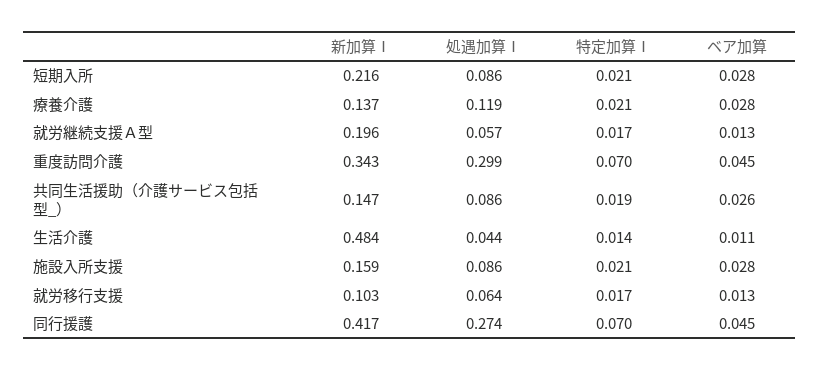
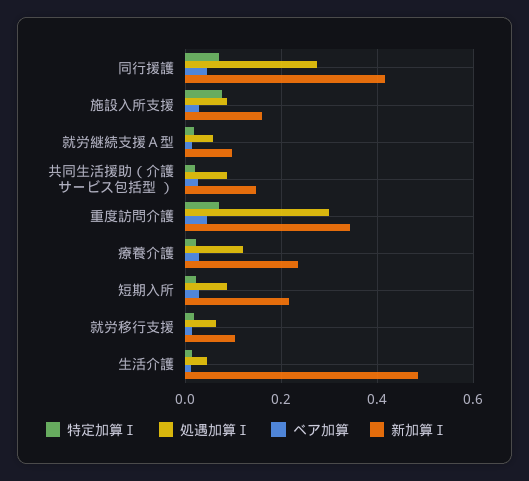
  {
    "新加算Ⅰ": {
      "短期入所": 0.216,
-     "療養介護": 0.137,
+     "療養介護": 0.24,
-     "就労継続支援Ａ型": 0.196,
+     "就労継続支援Ａ型": 0.1,
      "重度訪問介護": 0.343,
      "共同生活援助（介護サービス包括型_）": 0.147,
      "生活介護": 0.484,
      "施設入所支援": 0.159,
      "就労移行支援": 0.103,
      "同行援護": 0.417
    },
    "処遇加算Ⅰ": {
      "短期入所": 0.086,
      "療養介護": 0.119,
      "就労継続支援Ａ型": 0.057,
      "重度訪問介護": 0.299,
      "共同生活援助（介護サービス包括型_）": 0.086,
      "生活介護": 0.044,
      "施設入所支援": 0.086,
      "就労移行支援": 0.064,
      "同行援護": 0.274
    },
    "特定加算Ⅰ": {
      "短期入所": 0.021,
      "療養介護": 0.021,
      "就労継続支援Ａ型": 0.017,
      "重度訪問介護": 0.07,
      "共同生活援助（介護サービス包括型_）": 0.019,
      "生活介護": 0.014,
-     "施設入所支援": 0.021,
+     "施設入所支援": 0.08,
      "就労移行支援": 0.017,
      "同行援護": 0.07
    },
    "ベア加算": {
      "短期入所": 0.028,
      "療養介護": 0.028,
      "就労継続支援Ａ型": 0.013,
      "重度訪問介護": 0.045,
      "共同生活援助（介護サービス包括型_）": 0.026,
      "生活介護": 0.011,
      "施設入所支援": 0.028,
      "就労移行支援": 0.013,
      "同行援護": 0.045
    }
  }

